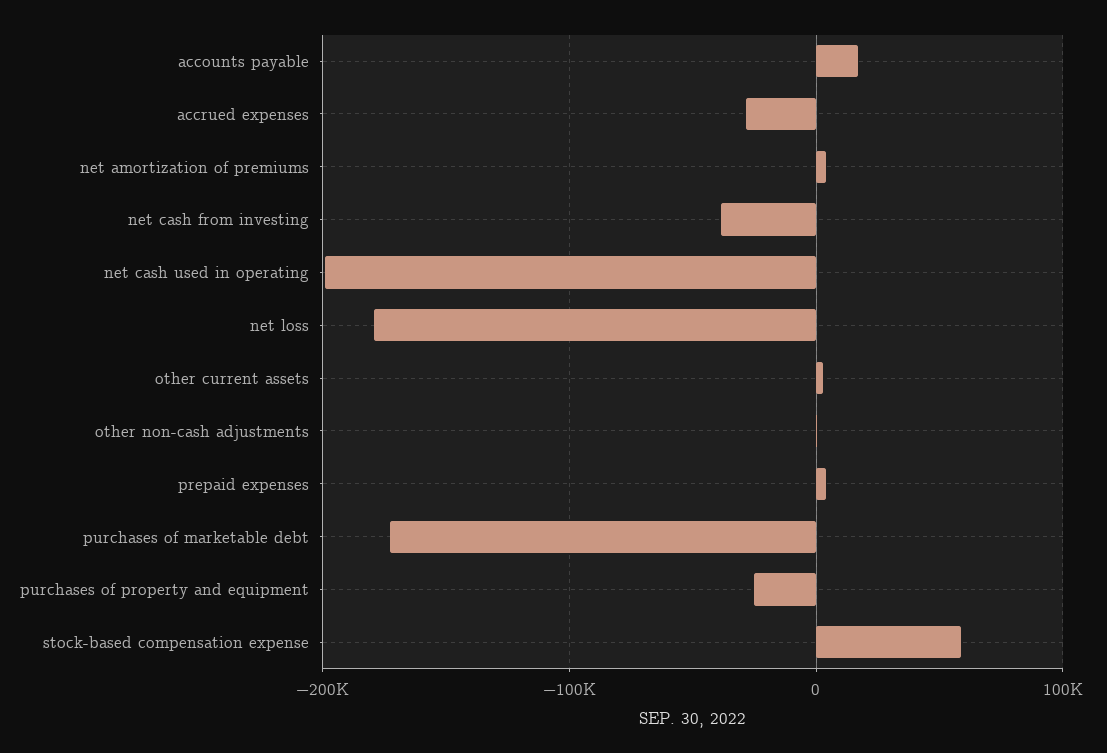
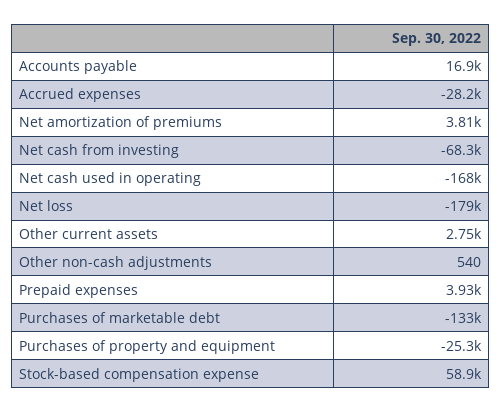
  {
    "accounts payable": 16900,
    "accrued expenses": -28200,
    "net amortization of premiums": 3810,
-   "net cash from investing": -40000,
+   "net cash from investing": -68300,
-   "net cash used in operating": -200000,
+   "net cash used in operating": -168000,
    "net loss": -179000,
    "other current assets": 2750,
    "other non-cash adjustments": 540,
    "prepaid expenses": 3930,
-   "purchases of marketable debt": -170000,
+   "purchases of marketable debt": -133000,
    "purchases of property and equipment": -25300,
    "stock-based compensation expense": 58900
  }

